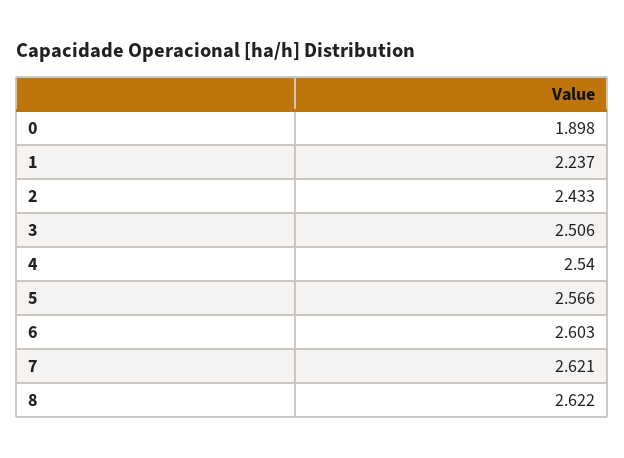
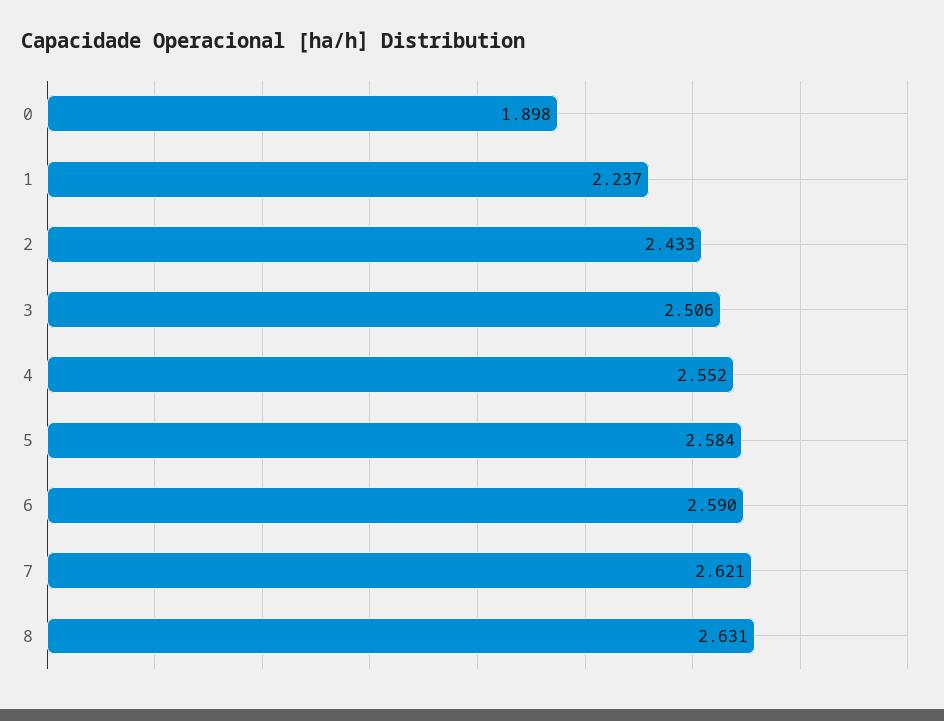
  {
    "0": 1.898,
    "1": 2.237,
    "2": 2.433,
    "3": 2.506,
-   "4": 2.54,
+   "4": 2.552,
-   "5": 2.566,
+   "5": 2.584,
-   "6": 2.603,
+   "6": 2.59,
    "7": 2.621,
-   "8": 2.622
+   "8": 2.631
  }

